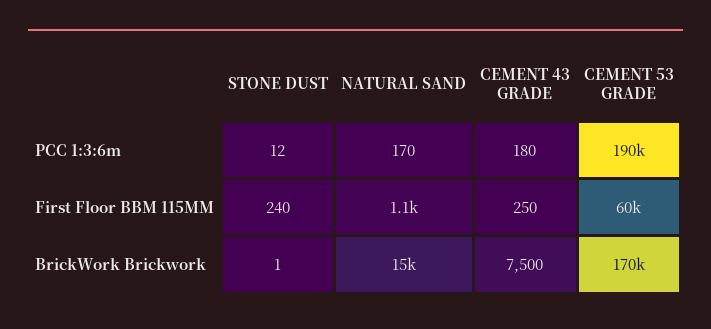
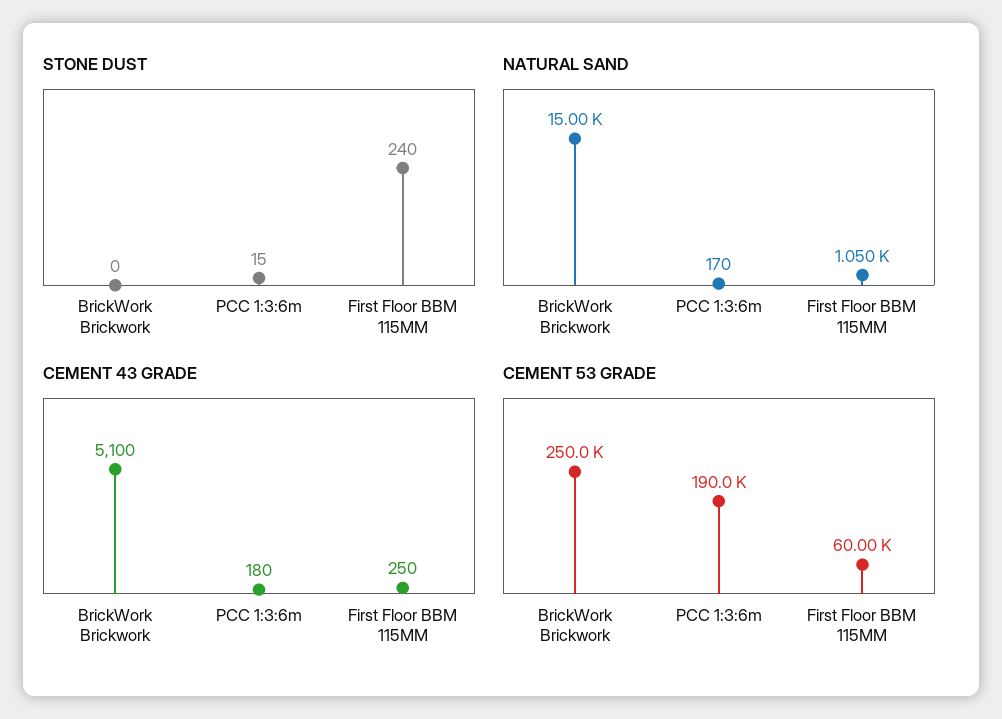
  {
    "STONE DUST": {
-     "PCC 1:3:6m": 12,
+     "PCC 1:3:6m": 15,
      "First Floor BBM 115MM": 240,
-     "BrickWork Brickwork": 1
+     "BrickWork Brickwork": 0
    },
    "NATURAL SAND": {
      "PCC 1:3:6m": 170,
      "First Floor BBM 115MM": 1050,
      "BrickWork Brickwork": 15000
    },
    "CEMENT 43 GRADE": {
      "PCC 1:3:6m": 180,
      "First Floor BBM 115MM": 250,
-     "BrickWork Brickwork": 7500
+     "BrickWork Brickwork": 5100
    },
    "CEMENT 53 GRADE": {
      "PCC 1:3:6m": 190000,
      "First Floor BBM 115MM": 60000,
-     "BrickWork Brickwork": 170000
+     "BrickWork Brickwork": 250000
    }
  }

